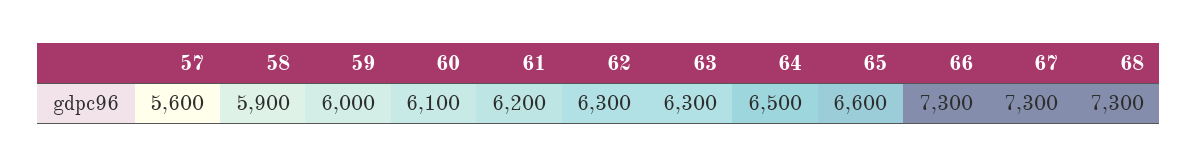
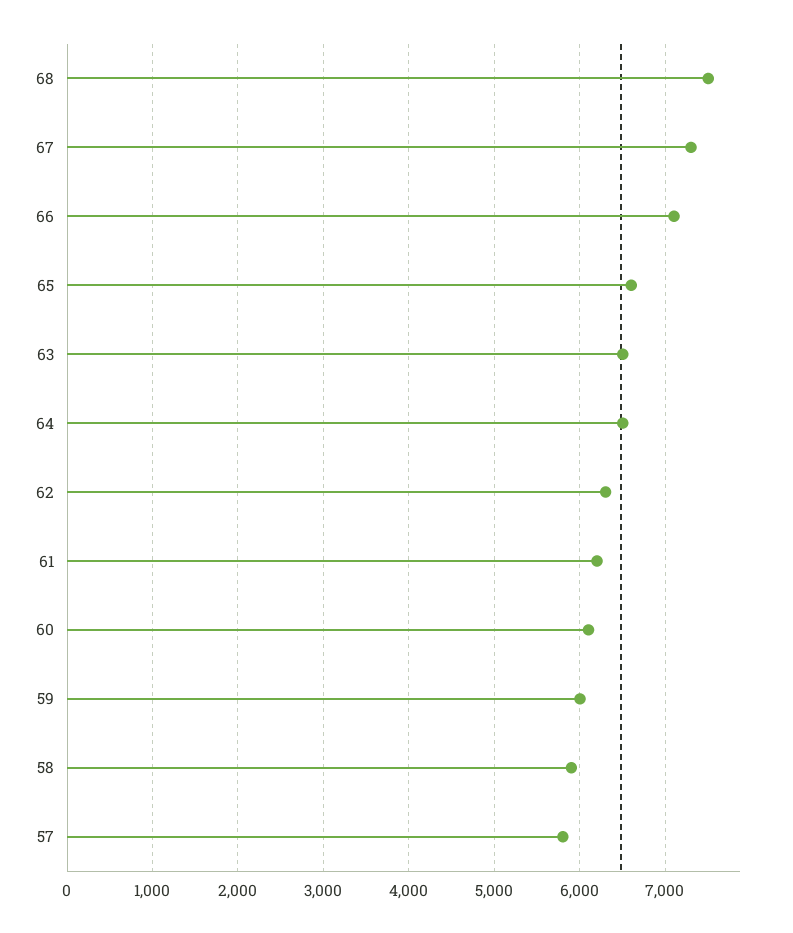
  {
-   "57": 5600,
+   "57": 5800,
    "58": 5900,
    "59": 6000,
    "60": 6100,
    "61": 6200,
    "62": 6300,
-   "63": 6300,
+   "63": 6500,
    "64": 6500,
    "65": 6600,
-   "66": 7300,
+   "66": 7100,
    "67": 7300,
-   "68": 7300
+   "68": 7500
  }

